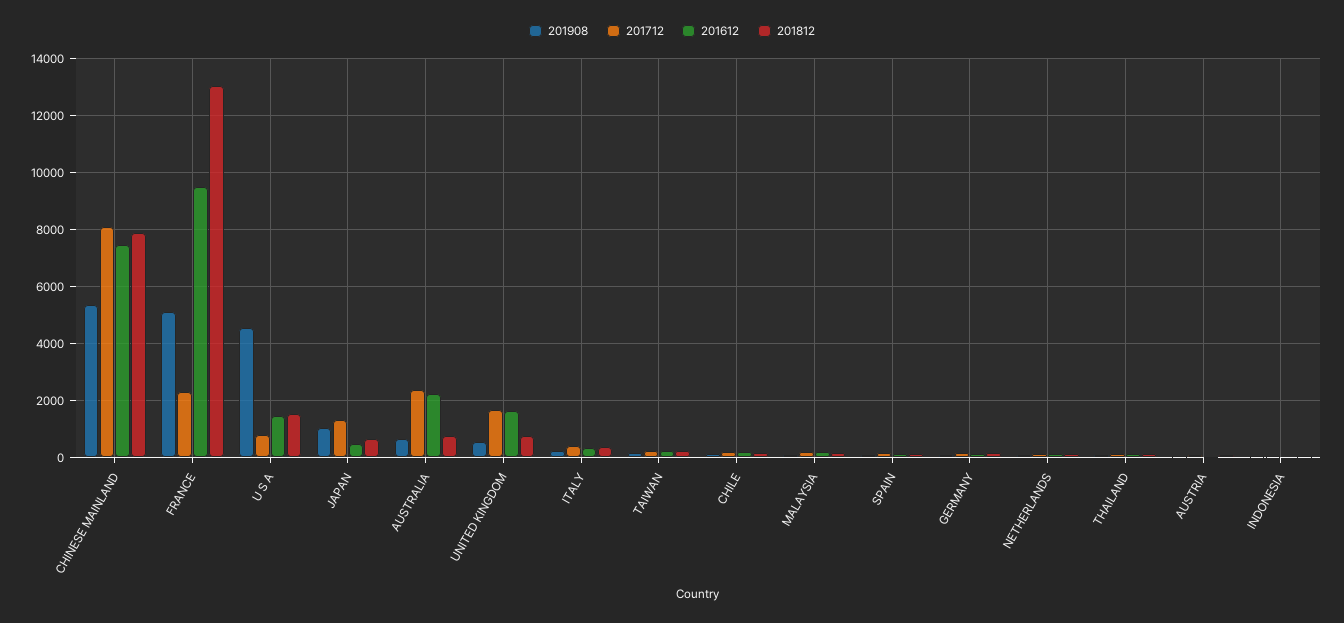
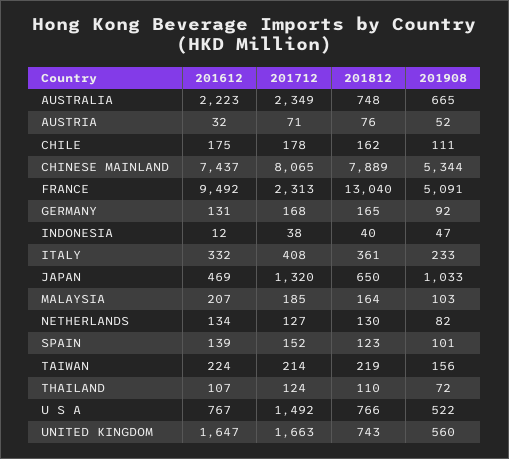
  {
    "201908": {
      "CHINESE MAINLAND": 5344,
      "FRANCE": 5091,
-     "U S A": 4500,
+     "U S A": 522,
      "JAPAN": 1033,
      "AUSTRALIA": 665,
      "UNITED KINGDOM": 560,
      "ITALY": 233,
      "TAIWAN": 156,
      "CHILE": 111,
      "MALAYSIA": 103,
      "SPAIN": 101,
      "GERMANY": 92,
      "NETHERLANDS": 82,
      "THAILAND": 72,
      "AUSTRIA": 52,
      "INDONESIA": 47
    },
    "201712": {
      "CHINESE MAINLAND": 8065,
      "FRANCE": 2313,
-     "U S A": 750,
+     "U S A": 1492,
      "JAPAN": 1320,
      "AUSTRALIA": 2349,
      "UNITED KINGDOM": 1663,
      "ITALY": 408,
      "TAIWAN": 214,
      "CHILE": 178,
      "MALAYSIA": 185,
      "SPAIN": 152,
      "GERMANY": 168,
      "NETHERLANDS": 127,
      "THAILAND": 124,
      "AUSTRIA": 71,
      "INDONESIA": 38
    },
    "201612": {
      "CHINESE MAINLAND": 7437,
      "FRANCE": 9492,
-     "U S A": 1500,
+     "U S A": 767,
      "JAPAN": 469,
      "AUSTRALIA": 2223,
      "UNITED KINGDOM": 1647,
      "ITALY": 332,
      "TAIWAN": 224,
      "CHILE": 175,
      "MALAYSIA": 207,
      "SPAIN": 139,
      "GERMANY": 131,
      "NETHERLANDS": 134,
      "THAILAND": 107,
      "AUSTRIA": 32,
      "INDONESIA": 12
    },
    "201812": {
      "CHINESE MAINLAND": 7889,
      "FRANCE": 13040,
-     "U S A": 1500,
+     "U S A": 766,
      "JAPAN": 650,
      "AUSTRALIA": 748,
      "UNITED KINGDOM": 743,
      "ITALY": 361,
      "TAIWAN": 219,
      "CHILE": 162,
      "MALAYSIA": 164,
      "SPAIN": 123,
      "GERMANY": 165,
      "NETHERLANDS": 130,
      "THAILAND": 110,
      "AUSTRIA": 76,
      "INDONESIA": 40
    }
  }

